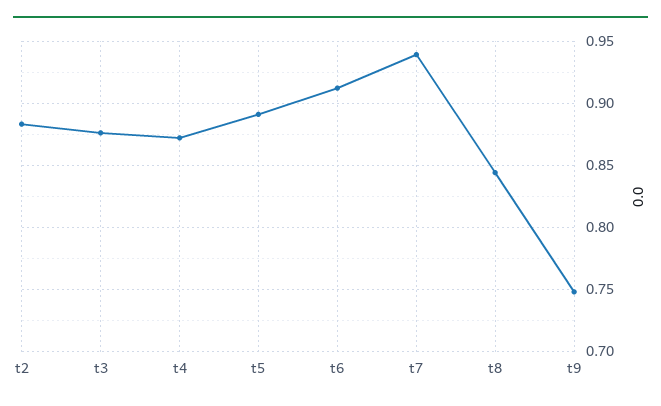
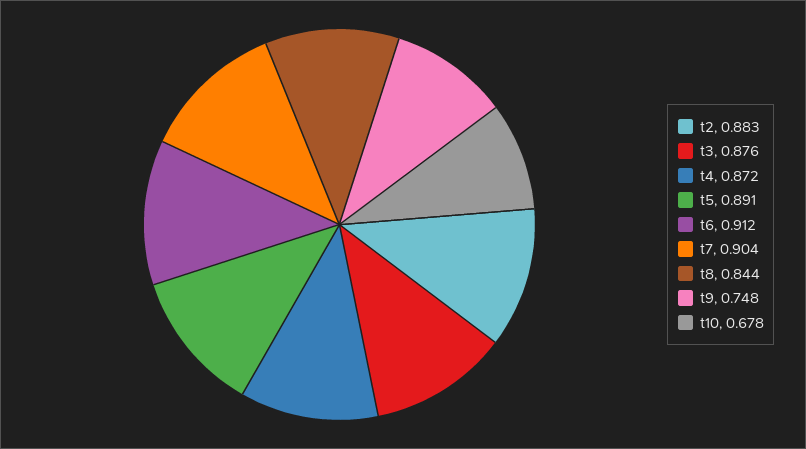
  {
    "t2": 0.883,
    "t3": 0.876,
    "t4": 0.872,
    "t5": 0.891,
    "t6": 0.912,
-   "t7": 0.94,
+   "t7": 0.904,
    "t8": 0.844,
-   "t9": 0.748
+   "t9": 0.748,
+   "t10": 0.678
  }

